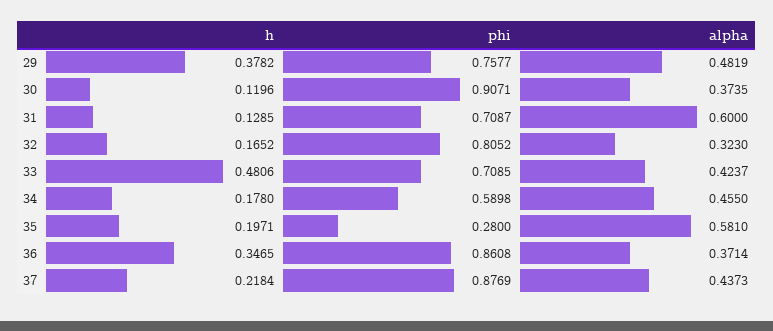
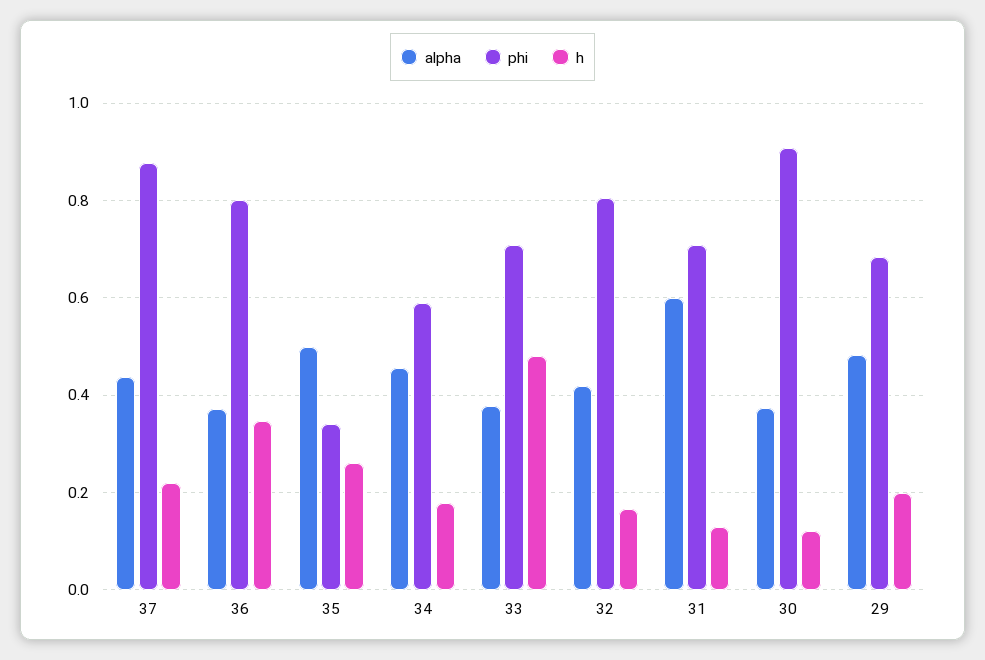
  {
    "h": {
-     "29": 0.3782,
+     "29": 0.2,
      "30": 0.1196,
      "31": 0.1285,
      "32": 0.1652,
      "33": 0.4806,
      "34": 0.178,
-     "35": 0.1971,
+     "35": 0.26,
      "36": 0.3465,
      "37": 0.2184
    },
    "phi": {
-     "29": 0.7577,
+     "29": 0.68,
      "30": 0.9071,
      "31": 0.7087,
      "32": 0.8052,
      "33": 0.7085,
      "34": 0.5898,
-     "35": 0.28,
+     "35": 0.34,
-     "36": 0.8608,
+     "36": 0.8,
      "37": 0.8769
    },
    "alpha": {
      "29": 0.4819,
      "30": 0.3735,
      "31": 0.6,
-     "32": 0.323,
+     "32": 0.42,
-     "33": 0.4237,
+     "33": 0.38,
      "34": 0.455,
-     "35": 0.581,
+     "35": 0.5,
      "36": 0.3714,
      "37": 0.4373
    }
  }

